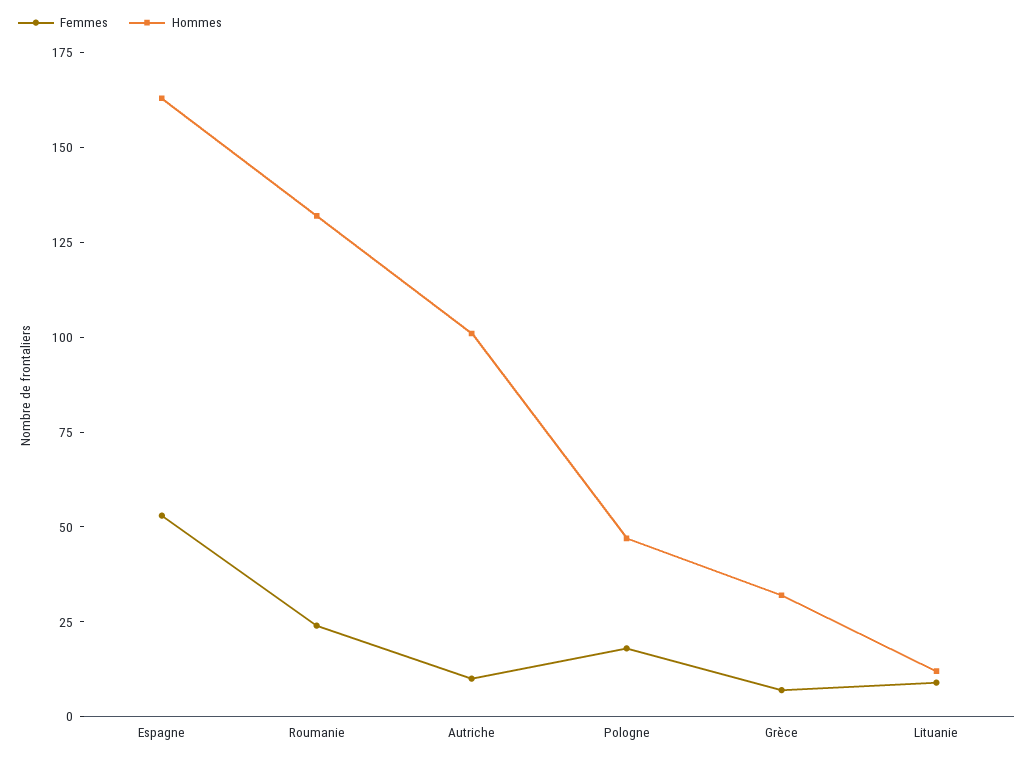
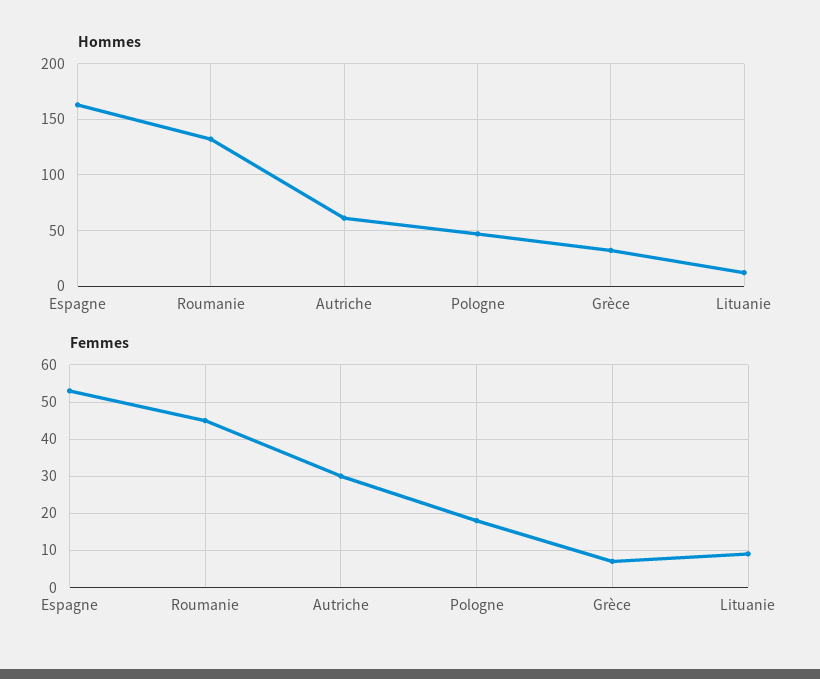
  {
    "Femmes": {
      "Espagne": 55,
-     "Roumanie": 25,
+     "Roumanie": 45,
-     "Autriche": 10,
+     "Autriche": 30,
      "Pologne": 20,
      "Grèce": 5,
      "Lituanie": 10
    },
    "Hommes": {
      "Espagne": 165,
      "Roumanie": 130,
-     "Autriche": 100,
+     "Autriche": 60,
      "Pologne": 45,
      "Grèce": 30,
      "Lituanie": 10
    }
  }

